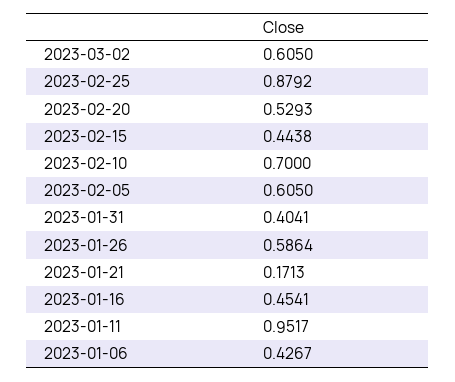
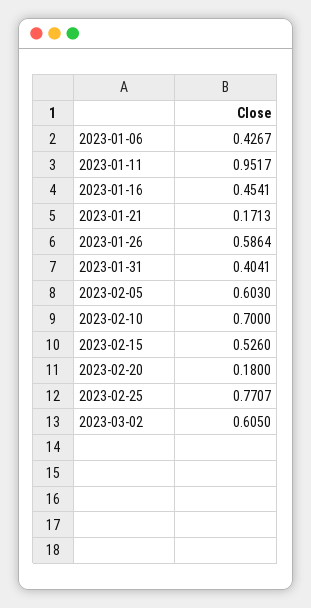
  {
    "2023-03-02": 0.605,
-   "2023-02-25": 0.8792,
+   "2023-02-25": 0.7707,
-   "2023-02-20": 0.5293,
+   "2023-02-20": 0.18,
-   "2023-02-15": 0.4438,
+   "2023-02-15": 0.526,
    "2023-02-10": 0.7,
-   "2023-02-05": 0.605,
+   "2023-02-05": 0.603,
    "2023-01-31": 0.4041,
    "2023-01-26": 0.5864,
    "2023-01-21": 0.1713,
    "2023-01-16": 0.4541,
    "2023-01-11": 0.9517,
    "2023-01-06": 0.4267
  }

